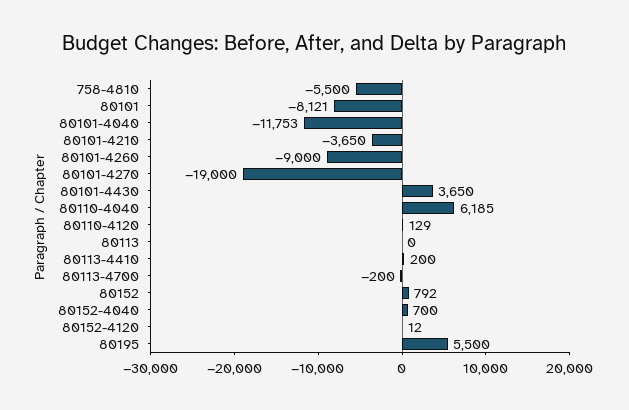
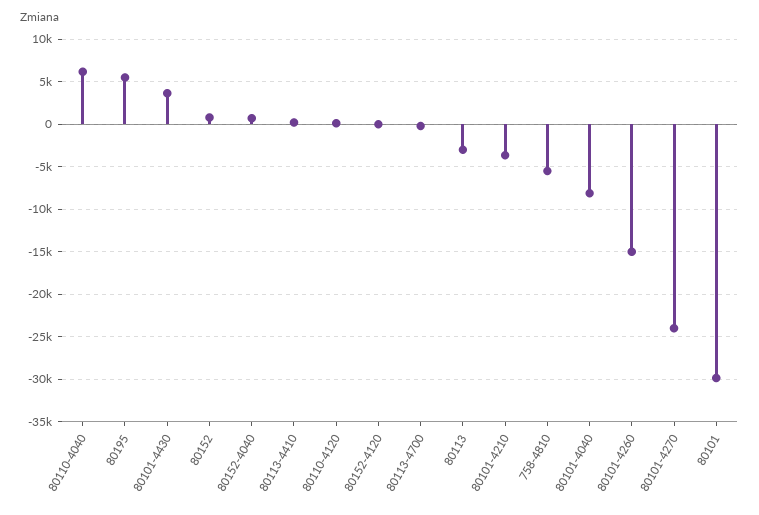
  {
    "758-4810": -5500,
-   "80101": -8121,
+   "80101": -30000,
-   "80101-4040": -11753,
+   "80101-4040": -8000,
    "80101-4210": -3650,
-   "80101-4260": -9000,
+   "80101-4260": -15000,
-   "80101-4270": -19000,
+   "80101-4270": -24000,
    "80101-4430": 3650,
    "80110-4040": 6185,
    "80110-4120": 129,
-   "80113": 0,
+   "80113": -3000,
    "80113-4410": 200,
    "80113-4700": -200,
    "80152": 792,
    "80152-4040": 700,
    "80152-4120": 12,
    "80195": 5500
  }

